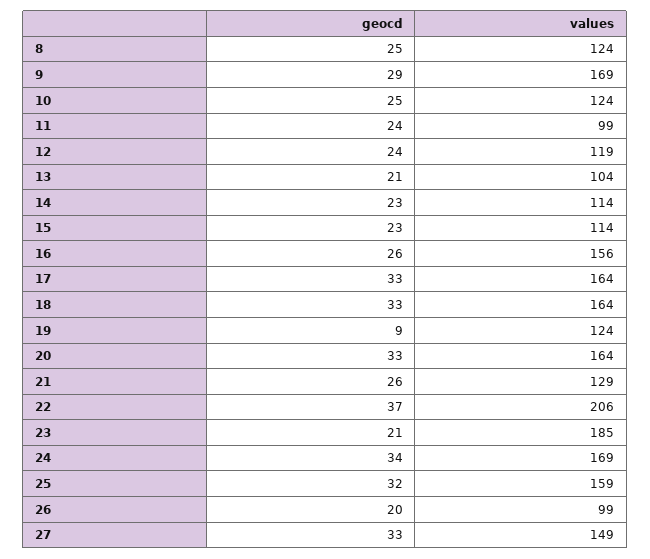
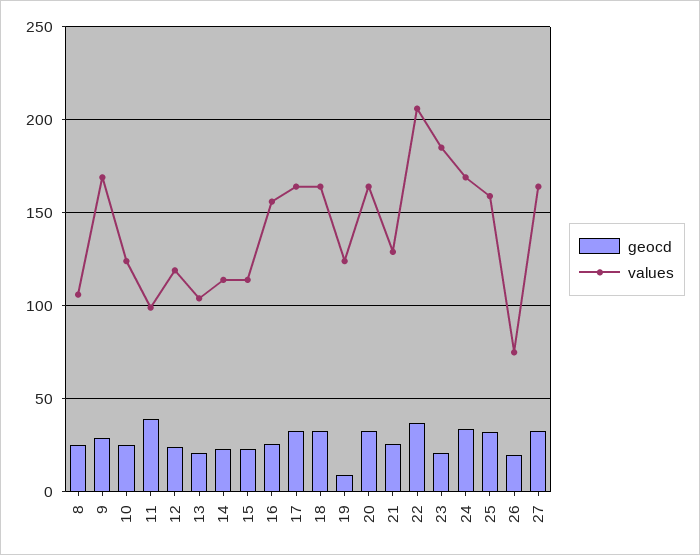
  {
    "geocd": {
      "8": 25,
      "9": 29,
      "10": 25,
-     "11": 24,
+     "11": 40,
      "12": 24,
      "13": 21,
      "14": 23,
      "15": 23,
      "16": 26,
      "17": 33,
      "18": 33,
      "19": 9,
      "20": 33,
      "21": 26,
      "22": 37,
      "23": 21,
      "24": 34,
      "25": 32,
      "26": 20,
      "27": 33
    },
    "values": {
-     "8": 124,
+     "8": 105,
      "9": 169,
      "10": 124,
      "11": 99,
      "12": 119,
      "13": 104,
      "14": 114,
      "15": 114,
      "16": 156,
      "17": 164,
      "18": 164,
      "19": 124,
      "20": 164,
      "21": 129,
      "22": 206,
      "23": 185,
      "24": 169,
      "25": 159,
-     "26": 99,
+     "26": 75,
-     "27": 149
+     "27": 165
    }
  }

